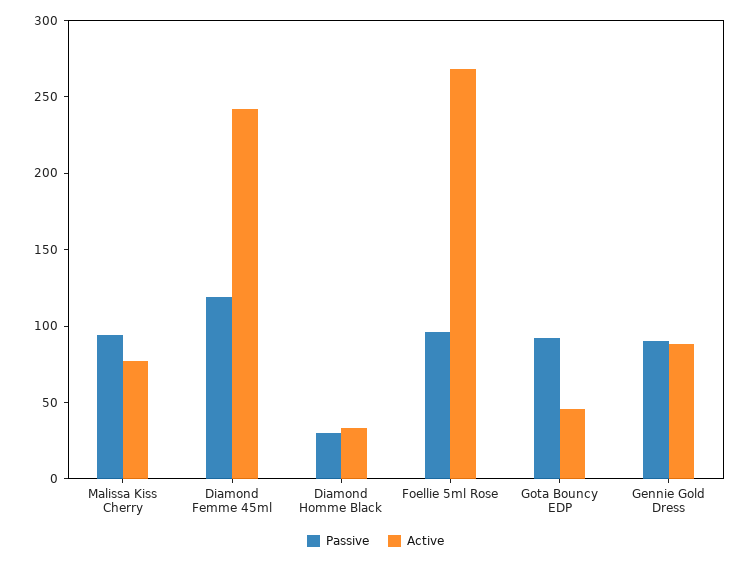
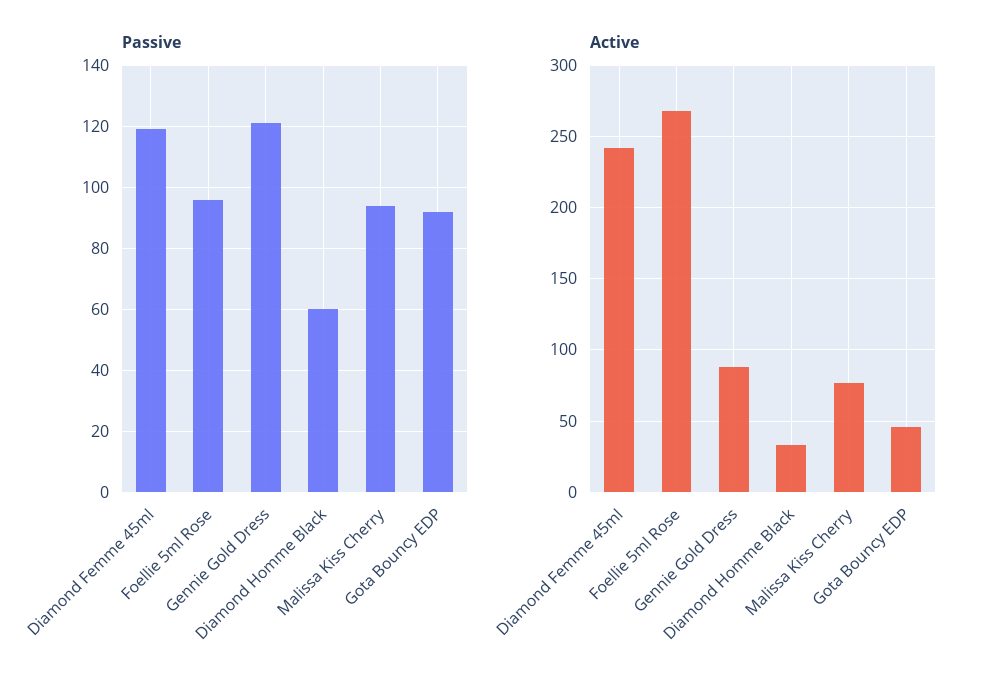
  {
    "Passive": {
      "Malissa Kiss Cherry": 95,
      "Diamond Femme 45ml": 120,
-     "Diamond Homme Black": 30,
+     "Diamond Homme Black": 60,
      "Foellie 5ml Rose": 95,
      "Gota Bouncy EDP": 90,
-     "Gennie Gold Dress": 90
+     "Gennie Gold Dress": 120
    },
    "Active": {
      "Malissa Kiss Cherry": 75,
      "Diamond Femme 45ml": 240,
      "Diamond Homme Black": 35,
      "Foellie 5ml Rose": 270,
      "Gota Bouncy EDP": 45,
      "Gennie Gold Dress": 90
    }
  }

